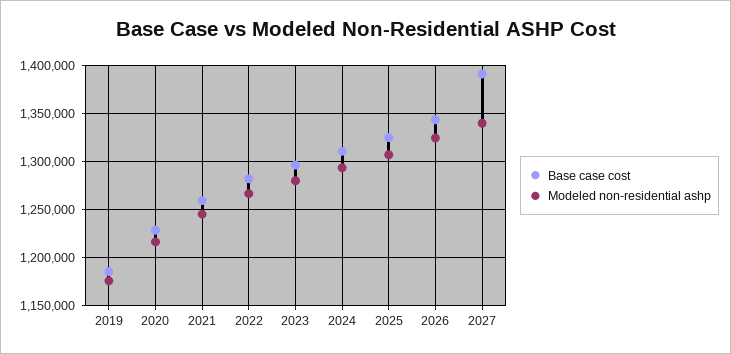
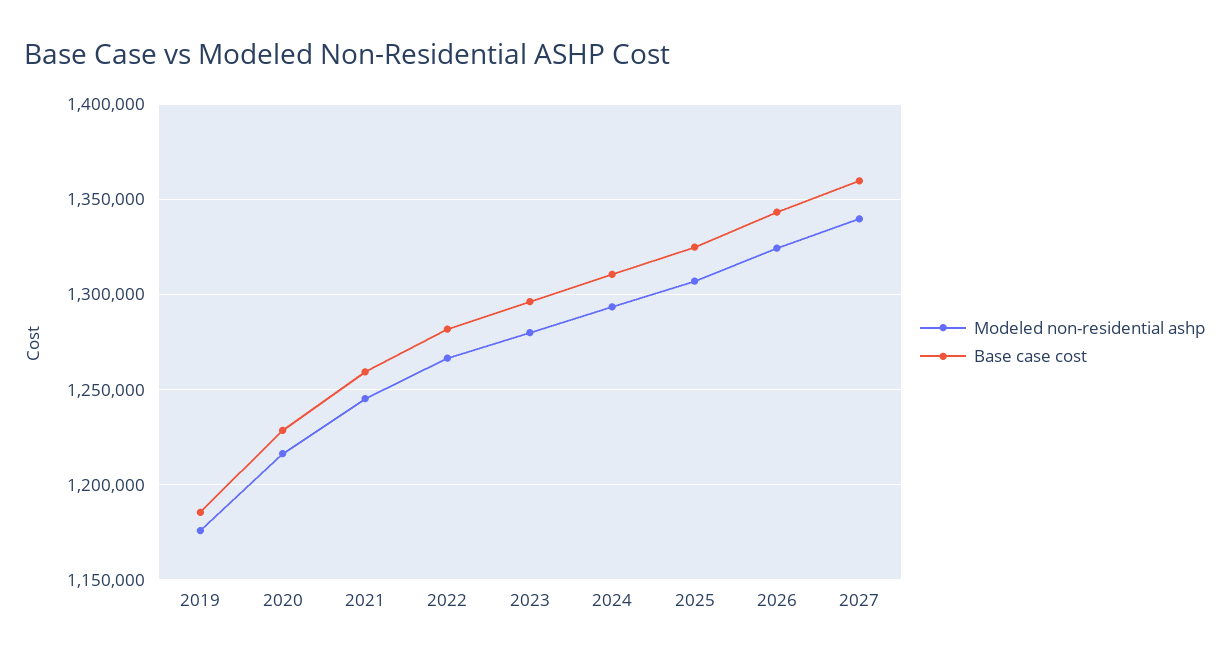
  {
    "Base case cost": {
      "2019": 1185000,
      "2020": 1230000,
      "2021": 1260000,
      "2022": 1280000,
      "2023": 1295000,
      "2024": 1310000,
      "2025": 1325000,
      "2026": 1345000,
-     "2027": 1390000
+     "2027": 1360000
    },
    "Modeled non-residential ashp": {
      "2019": 1175000,
      "2020": 1215000,
      "2021": 1245000,
      "2022": 1265000,
      "2023": 1280000,
      "2024": 1295000,
      "2025": 1305000,
      "2026": 1325000,
      "2027": 1340000
    }
  }

